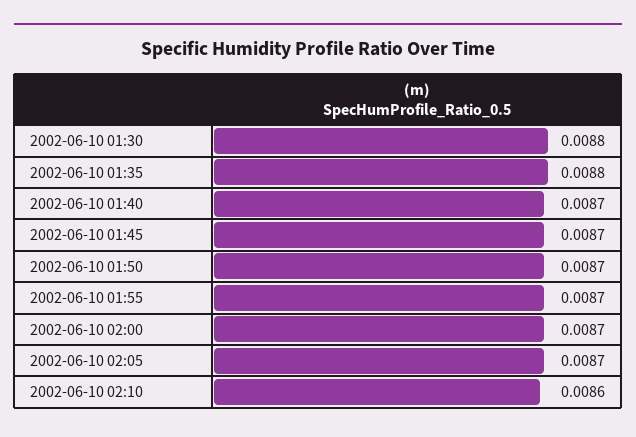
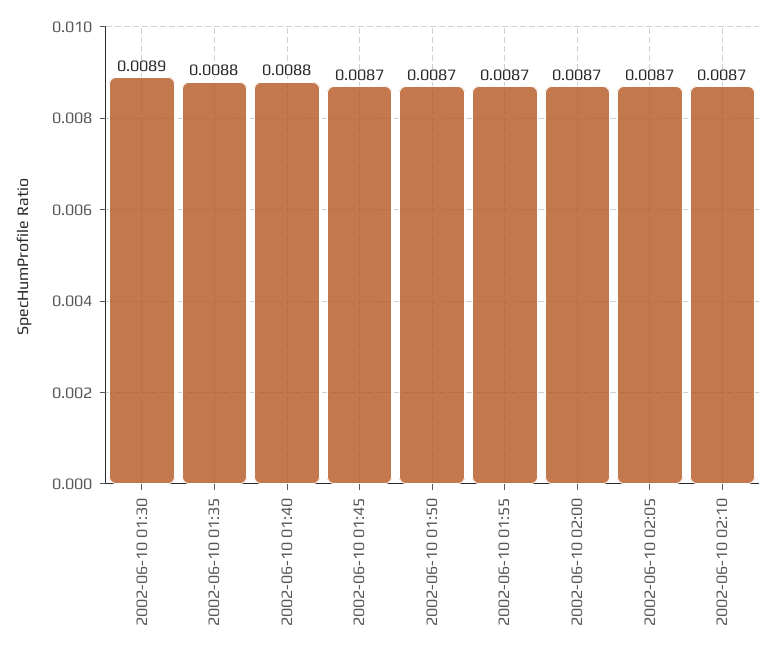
  {
-   "2002-06-10 01:30": 0.0088,
+   "2002-06-10 01:30": 0.0089,
    "2002-06-10 01:35": 0.0088,
-   "2002-06-10 01:40": 0.0087,
+   "2002-06-10 01:40": 0.0088,
    "2002-06-10 01:45": 0.0087,
    "2002-06-10 01:50": 0.0087,
    "2002-06-10 01:55": 0.0087,
    "2002-06-10 02:00": 0.0087,
    "2002-06-10 02:05": 0.0087,
-   "2002-06-10 02:10": 0.0086
+   "2002-06-10 02:10": 0.0087
  }

